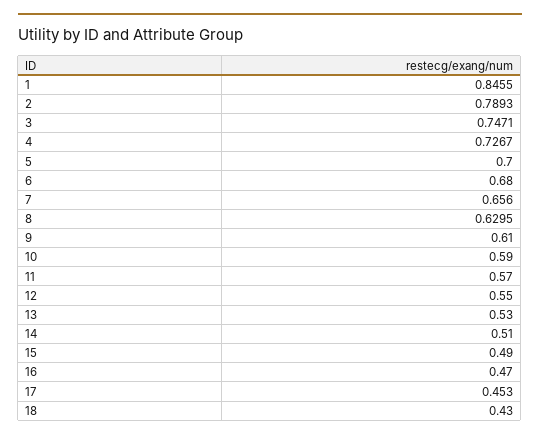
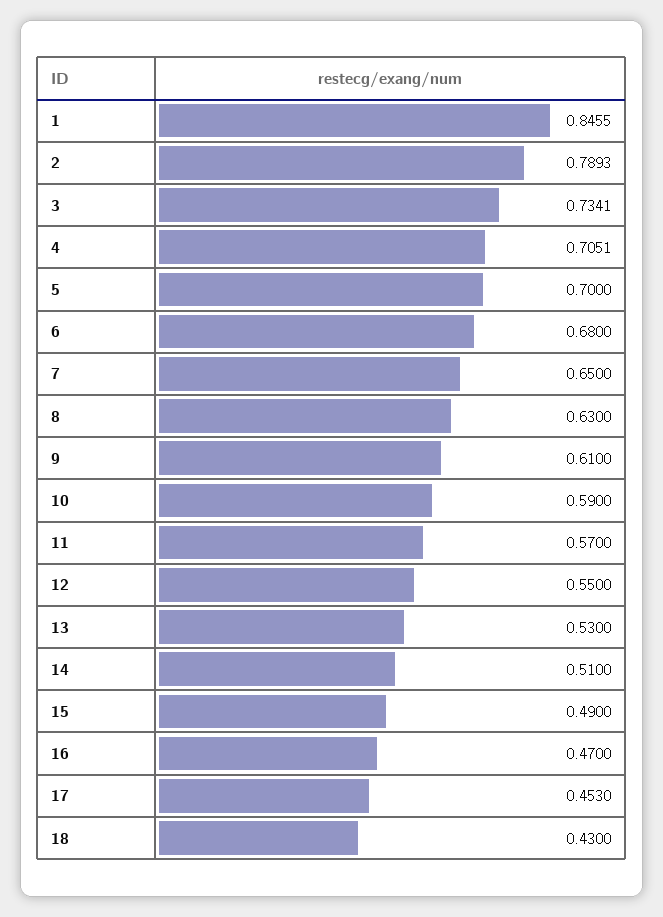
  {
    "1": 0.8455,
    "2": 0.7893,
-   "3": 0.7471,
+   "3": 0.7341,
-   "4": 0.7267,
+   "4": 0.7051,
    "5": 0.7,
    "6": 0.68,
-   "7": 0.656,
+   "7": 0.65,
-   "8": 0.6295,
+   "8": 0.63,
    "9": 0.61,
    "10": 0.59,
    "11": 0.57,
    "12": 0.55,
    "13": 0.53,
    "14": 0.51,
    "15": 0.49,
    "16": 0.47,
    "17": 0.453,
    "18": 0.43
  }

